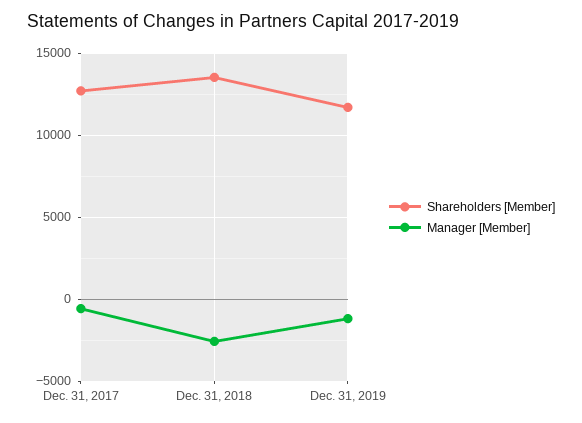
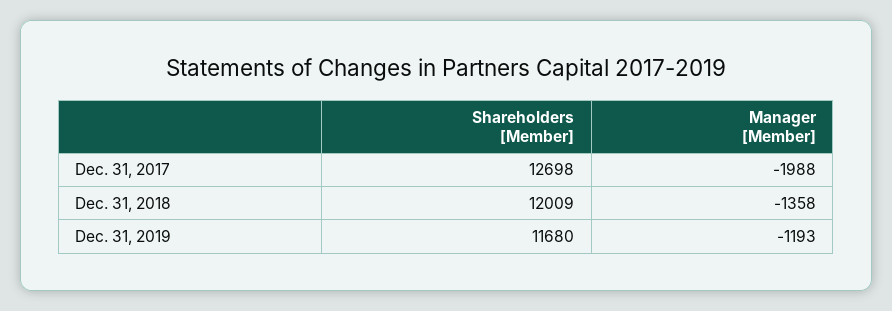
  {
    "Shareholders [Member]": {
      "Dec. 31, 2017": 12698,
-     "Dec. 31, 2018": 13500,
+     "Dec. 31, 2018": 12009,
      "Dec. 31, 2019": 11680
    },
    "Manager [Member]": {
-     "Dec. 31, 2017": -500,
+     "Dec. 31, 2017": -1988,
-     "Dec. 31, 2018": -2500,
+     "Dec. 31, 2018": -1358,
      "Dec. 31, 2019": -1193
    }
  }

